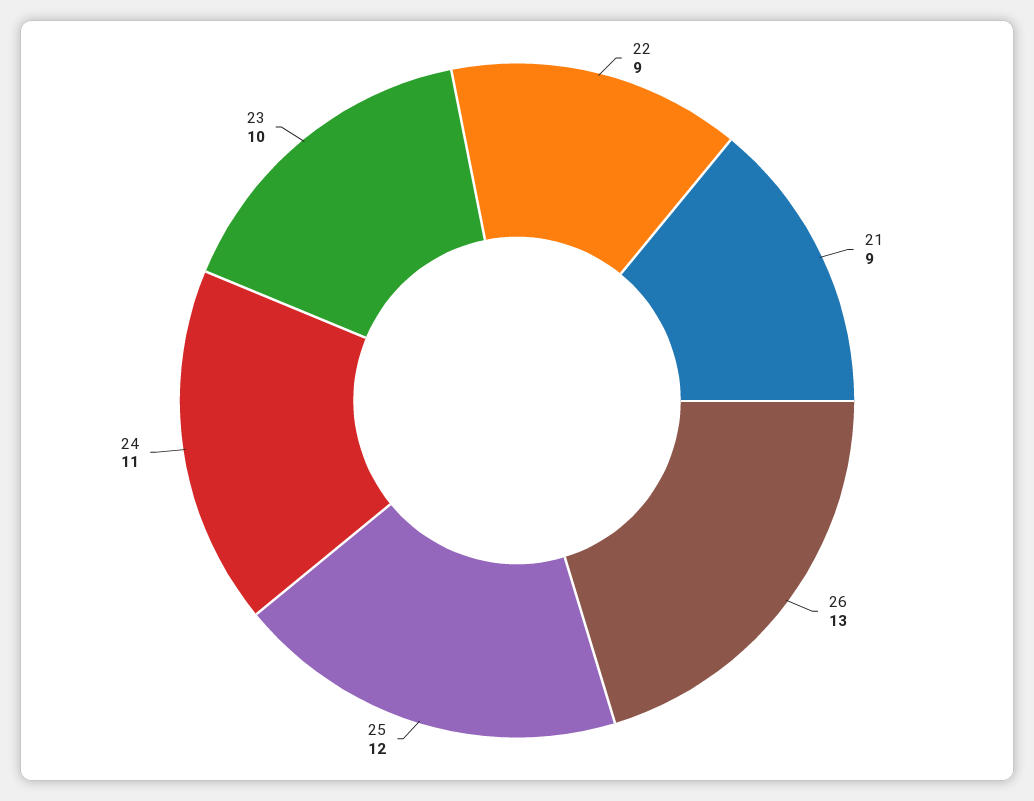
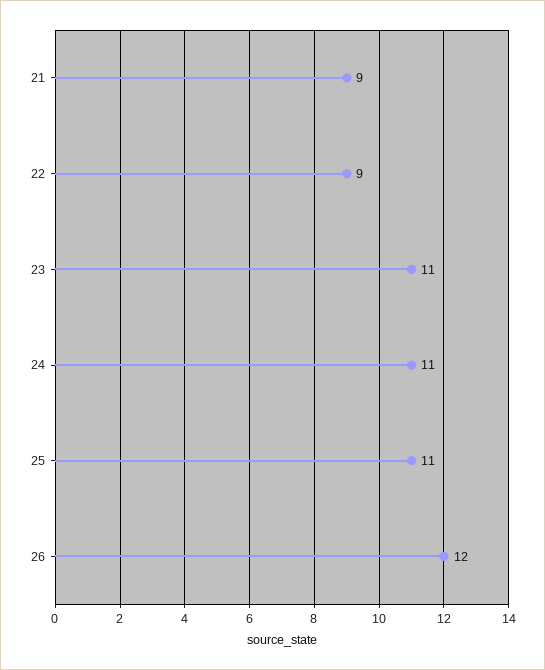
  {
    "22": 9,
    "21": 9,
-   "26": 13,
+   "26": 12,
-   "25": 12,
+   "25": 11,
    "24": 11,
-   "23": 10
+   "23": 11
  }

